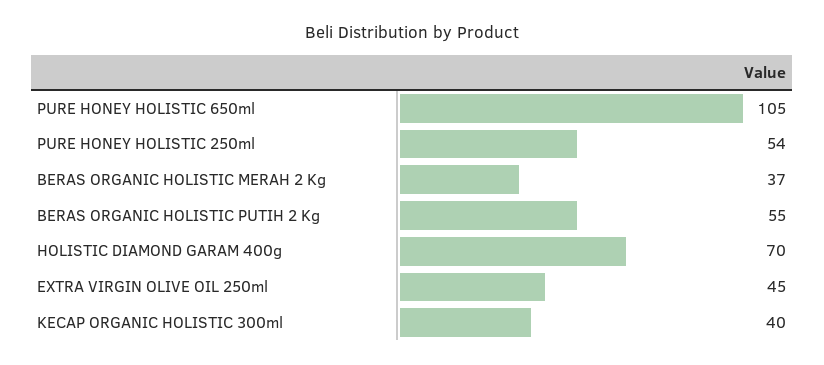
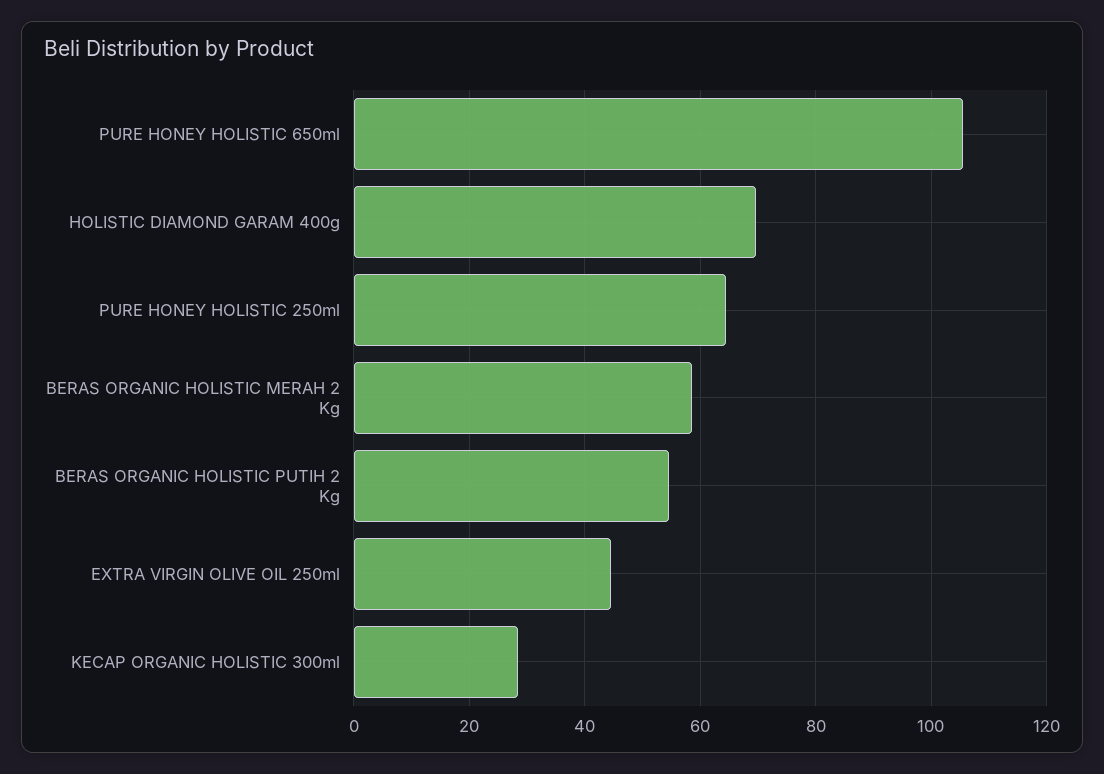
  {
    "PURE HONEY HOLISTIC 650ml": 105,
-   "PURE HONEY HOLISTIC 250ml": 54,
+   "PURE HONEY HOLISTIC 250ml": 64,
-   "BERAS ORGANIC HOLISTIC MERAH 2 Kg": 37,
+   "BERAS ORGANIC HOLISTIC MERAH 2 Kg": 58,
    "BERAS ORGANIC HOLISTIC PUTIH 2 Kg": 55,
    "HOLISTIC DIAMOND GARAM 400g": 70,
    "EXTRA VIRGIN OLIVE OIL 250ml": 45,
-   "KECAP ORGANIC HOLISTIC 300ml": 40
+   "KECAP ORGANIC HOLISTIC 300ml": 28
  }

